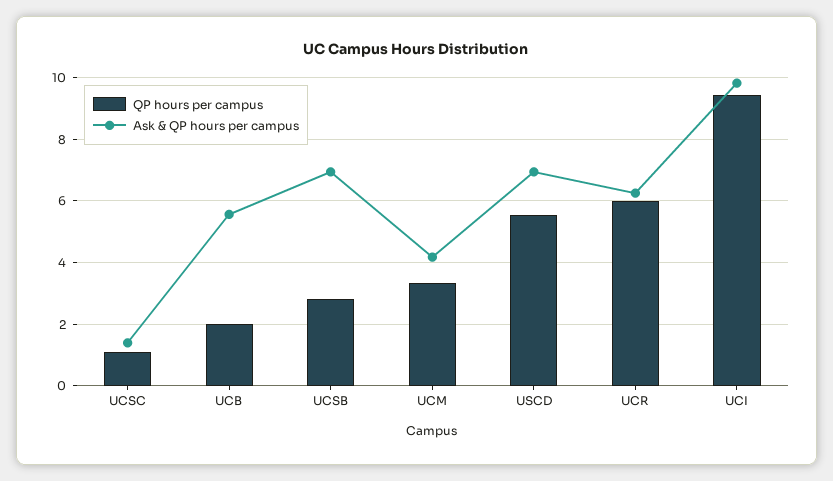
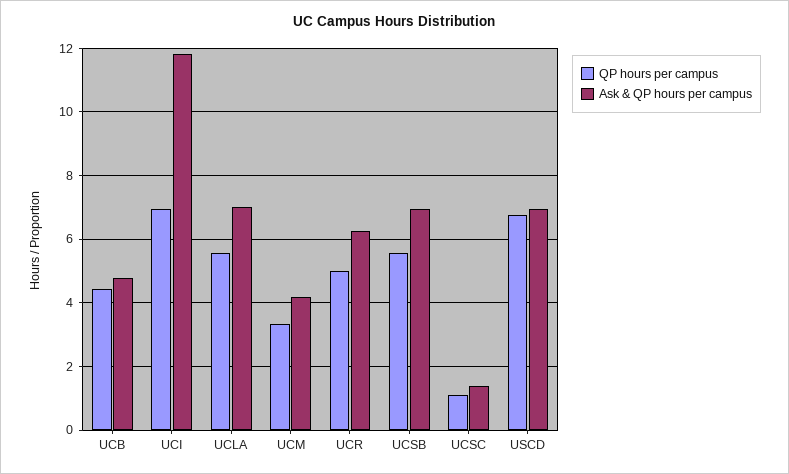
  {
    "QP hours per campus": {
      "UCSC": 1.2,
-     "UCB": 2,
+     "UCB": 4.4,
-     "UCSB": 2.8,
+     "UCSB": 5.6,
      "UCM": 3.4,
-     "USCD": 5.6,
+     "USCD": 6.8,
-     "UCR": 6,
+     "UCR": 5,
-     "UCI": 9.4
+     "UCI": 7,
+     "UCLA": 5.6
    },
    "Ask & QP hours per campus": {
      "UCSC": 1.4,
-     "UCB": 5.6,
+     "UCB": 4.8,
      "UCSB": 7,
      "UCM": 4.2,
      "USCD": 7,
      "UCR": 6.2,
-     "UCI": 9.8
+     "UCI": 11.8,
+     "UCLA": 7
    }
  }

